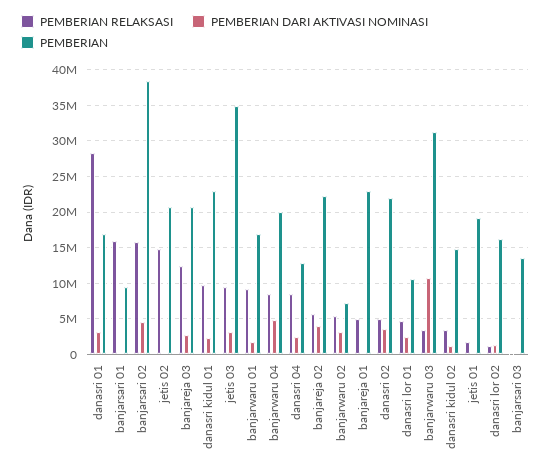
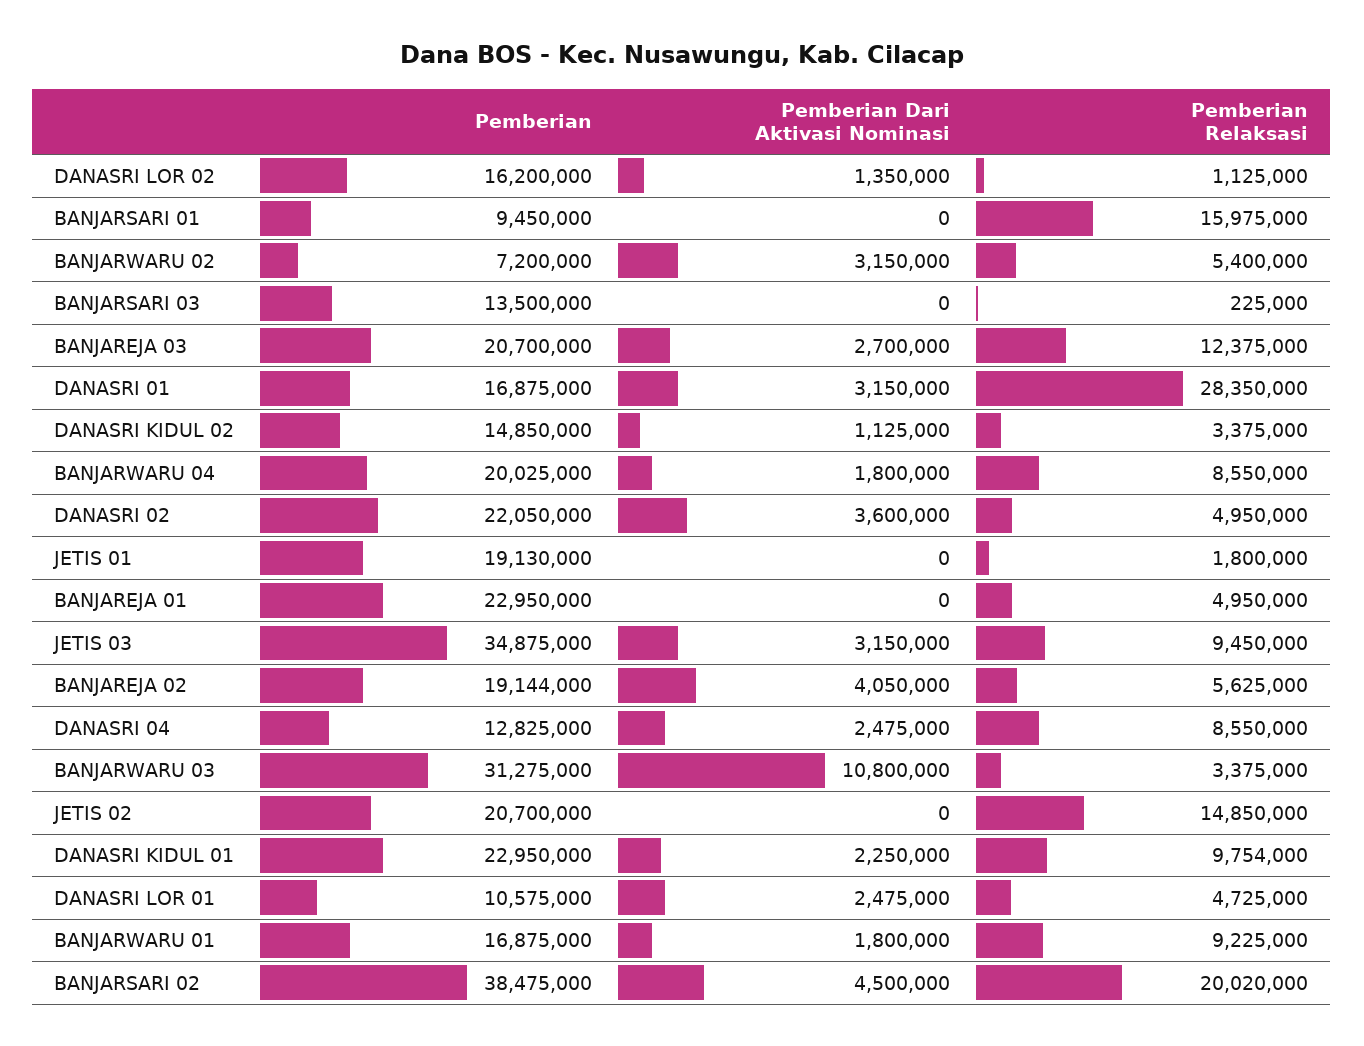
  {
    "PEMBERIAN RELAKSASI": {
      "danasri 01": 28350000,
      "banjarsari 01": 15975000,
-     "banjarsari 02": 16000000,
+     "banjarsari 02": 20020000,
      "jetis 02": 14850000,
      "banjareja 03": 12375000,
      "danasri kidul 01": 9754000,
      "jetis 03": 9450000,
      "banjarwaru 01": 9225000,
      "banjarwaru 04": 8550000,
      "danasri 04": 8550000,
      "banjareja 02": 5625000,
      "banjarwaru 02": 5400000,
      "banjareja 01": 4950000,
      "danasri 02": 4950000,
      "danasri lor 01": 4725000,
      "banjarwaru 03": 3375000,
      "danasri kidul 02": 3375000,
      "jetis 01": 1800000,
      "danasri lor 02": 1125000,
      "banjarsari 03": 225000
    },
    "PEMBERIAN DARI AKTIVASI NOMINASI": {
      "danasri 01": 3150000,
      "banjarsari 01": 0,
      "banjarsari 02": 4500000,
      "jetis 02": 0,
      "banjareja 03": 2700000,
      "danasri kidul 01": 2250000,
      "jetis 03": 3150000,
      "banjarwaru 01": 1800000,
-     "banjarwaru 04": 5000000,
+     "banjarwaru 04": 1800000,
      "danasri 04": 2475000,
      "banjareja 02": 4050000,
      "banjarwaru 02": 3150000,
      "banjareja 01": 0,
      "danasri 02": 3600000,
      "danasri lor 01": 2475000,
      "banjarwaru 03": 10800000,
      "danasri kidul 02": 1125000,
      "jetis 01": 0,
      "danasri lor 02": 1350000,
      "banjarsari 03": 0
    },
    "PEMBERIAN": {
      "danasri 01": 16875000,
      "banjarsari 01": 9450000,
      "banjarsari 02": 38475000,
      "jetis 02": 20700000,
      "banjareja 03": 20700000,
      "danasri kidul 01": 22950000,
      "jetis 03": 34875000,
      "banjarwaru 01": 16875000,
      "banjarwaru 04": 20025000,
      "danasri 04": 12825000,
-     "banjareja 02": 22000000,
+     "banjareja 02": 19144000,
      "banjarwaru 02": 7200000,
      "banjareja 01": 22950000,
      "danasri 02": 22050000,
      "danasri lor 01": 10575000,
      "banjarwaru 03": 31275000,
      "danasri kidul 02": 14850000,
      "jetis 01": 19130000,
      "danasri lor 02": 16200000,
      "banjarsari 03": 13500000
    }
  }

